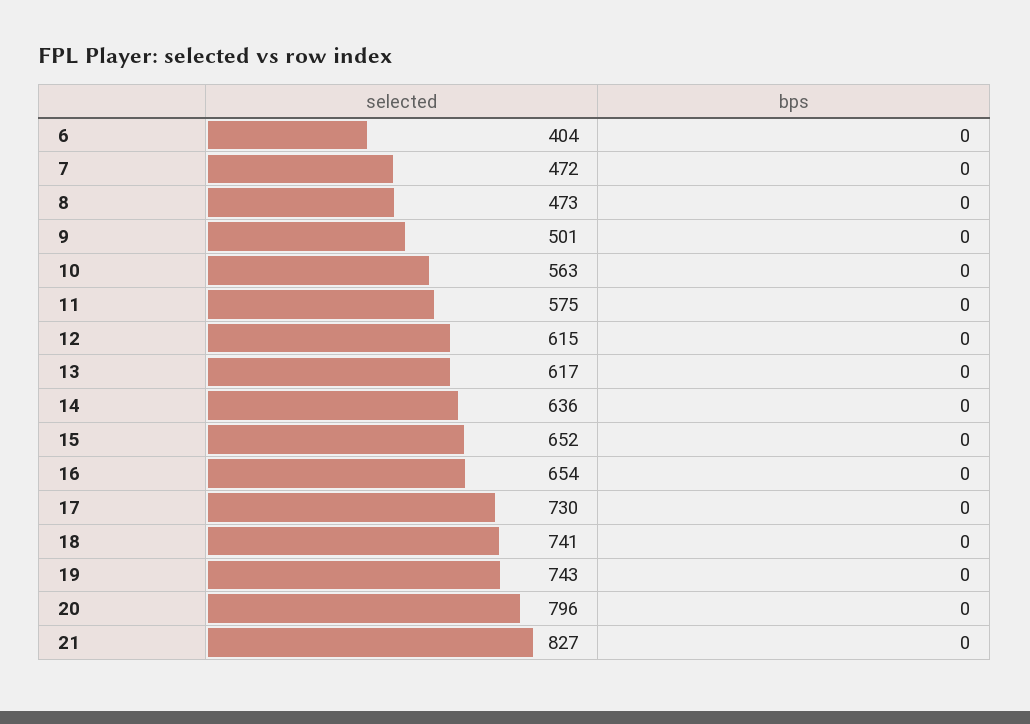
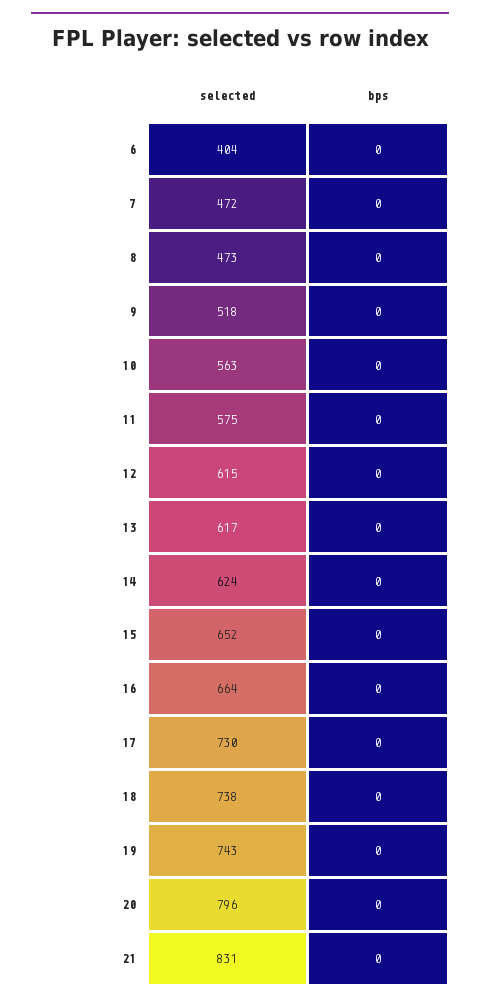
  {
    "selected": {
      "6": 404,
      "7": 472,
      "8": 473,
-     "9": 501,
+     "9": 518,
      "10": 563,
      "11": 575,
      "12": 615,
      "13": 617,
-     "14": 636,
+     "14": 624,
      "15": 652,
-     "16": 654,
+     "16": 664,
      "17": 730,
-     "18": 741,
+     "18": 738,
      "19": 743,
      "20": 796,
-     "21": 827
+     "21": 831
    },
    "bps": {
      "6": 0,
      "7": 0,
      "8": 0,
      "9": 0,
      "10": 0,
      "11": 0,
      "12": 0,
      "13": 0,
      "14": 0,
      "15": 0,
      "16": 0,
      "17": 0,
      "18": 0,
      "19": 0,
      "20": 0,
      "21": 0
    }
  }

